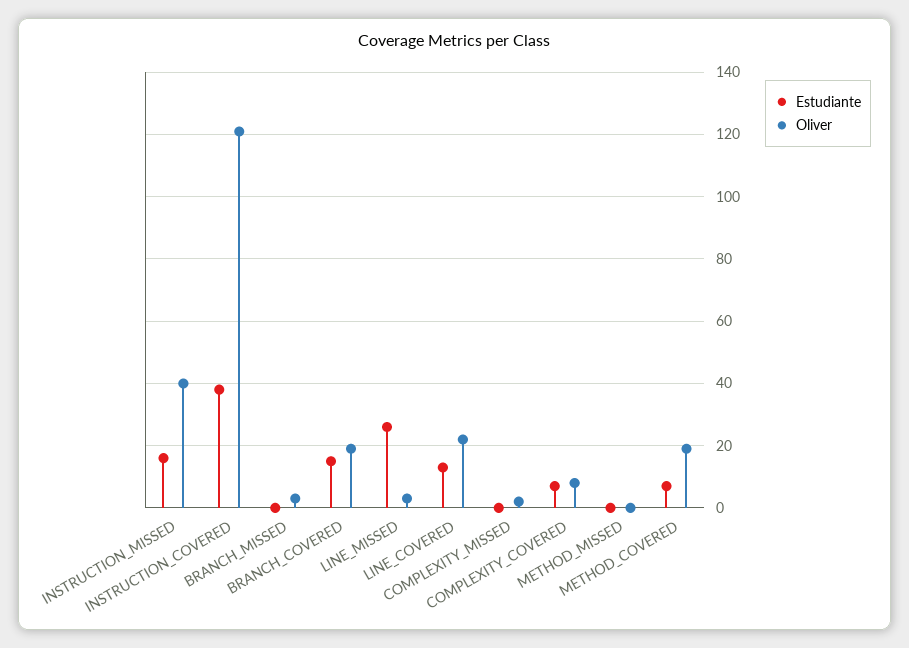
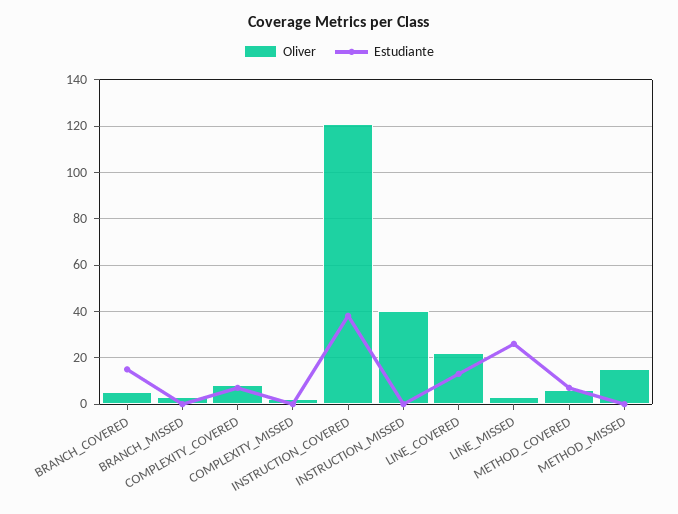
  {
    "Estudiante": {
-     "INSTRUCTION_MISSED": 15,
+     "INSTRUCTION_MISSED": 0,
      "INSTRUCTION_COVERED": 40,
      "BRANCH_MISSED": 0,
      "BRANCH_COVERED": 15,
      "LINE_MISSED": 25,
      "LINE_COVERED": 15,
      "COMPLEXITY_MISSED": 0,
      "COMPLEXITY_COVERED": 5,
      "METHOD_MISSED": 0,
      "METHOD_COVERED": 5
    },
    "Oliver": {
      "INSTRUCTION_MISSED": 40,
      "INSTRUCTION_COVERED": 120,
      "BRANCH_MISSED": 5,
-     "BRANCH_COVERED": 20,
+     "BRANCH_COVERED": 5,
      "LINE_MISSED": 5,
      "LINE_COVERED": 20,
      "COMPLEXITY_MISSED": 0,
      "COMPLEXITY_COVERED": 10,
-     "METHOD_MISSED": 0,
+     "METHOD_MISSED": 15,
-     "METHOD_COVERED": 20
+     "METHOD_COVERED": 5
    }
  }

